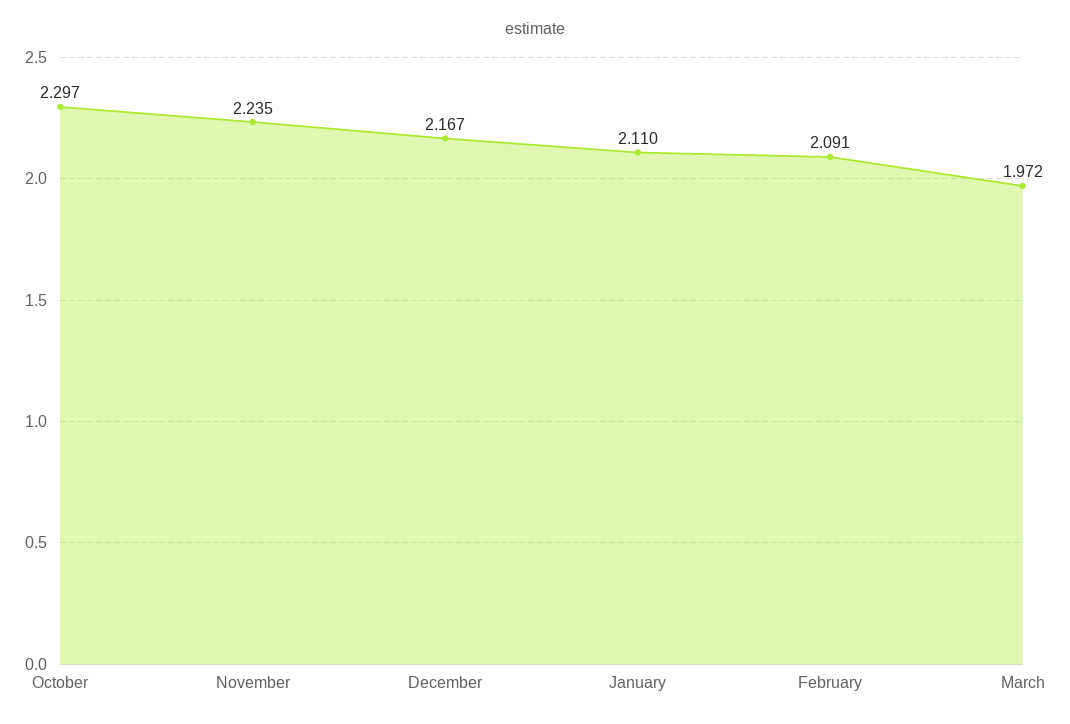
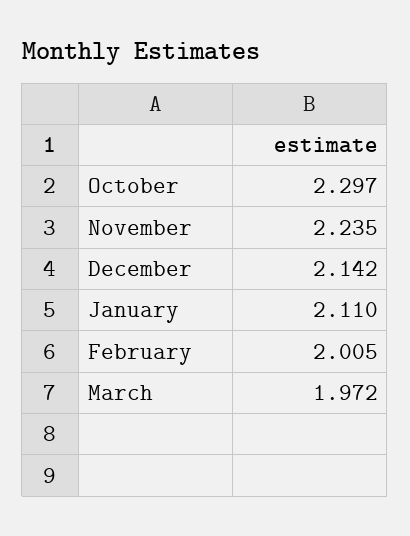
  {
    "October": 2.297,
    "November": 2.235,
-   "December": 2.167,
+   "December": 2.142,
    "January": 2.11,
-   "February": 2.091,
+   "February": 2.005,
    "March": 1.972
  }

